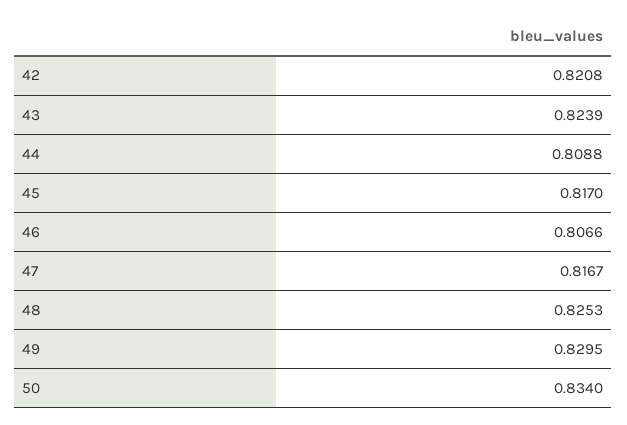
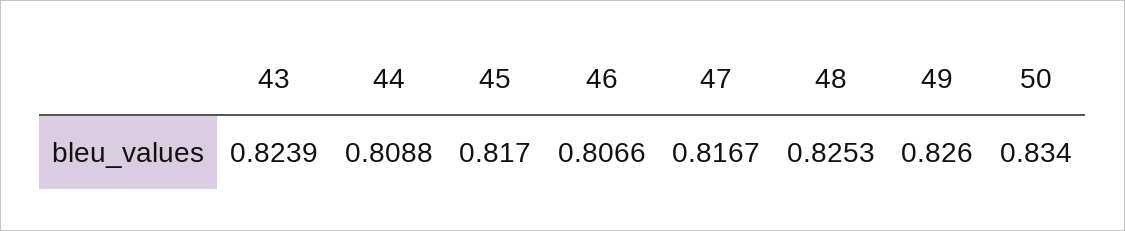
  {
-   "42": 0.8208,
    "43": 0.8239,
    "44": 0.8088,
    "45": 0.817,
    "46": 0.8066,
    "47": 0.8167,
    "48": 0.8253,
-   "49": 0.8295,
+   "49": 0.826,
    "50": 0.834
  }

